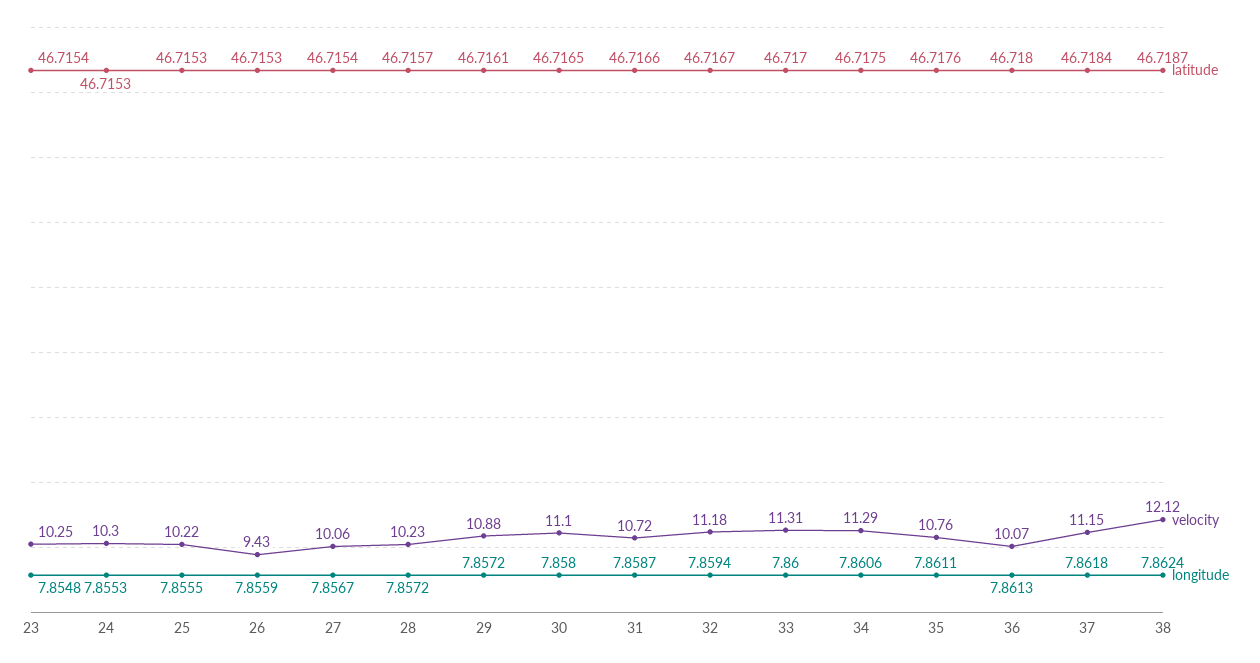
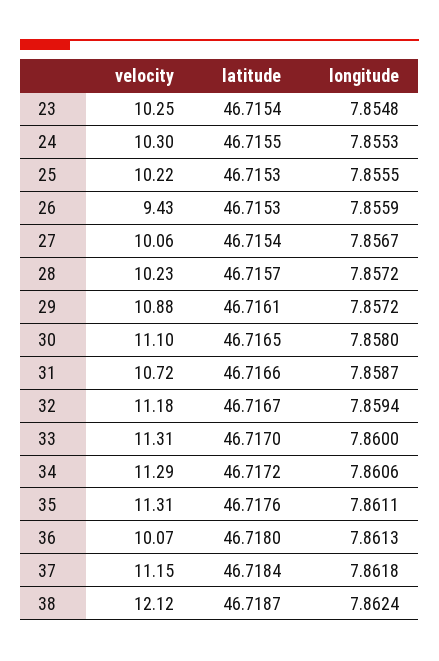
  {
    "latitude": {
      "23": 46.7154,
-     "24": 46.7153,
+     "24": 46.7155,
      "25": 46.7153,
      "26": 46.7153,
      "27": 46.7154,
      "28": 46.7157,
      "29": 46.7161,
      "30": 46.7165,
      "31": 46.7166,
      "32": 46.7167,
      "33": 46.717,
-     "34": 46.7175,
+     "34": 46.7172,
      "35": 46.7176,
      "36": 46.718,
      "37": 46.7184,
      "38": 46.7187
    },
    "velocity": {
      "23": 10.25,
      "24": 10.3,
      "25": 10.22,
      "26": 9.43,
      "27": 10.06,
      "28": 10.23,
      "29": 10.88,
      "30": 11.1,
      "31": 10.72,
      "32": 11.18,
      "33": 11.31,
      "34": 11.29,
-     "35": 10.76,
+     "35": 11.31,
      "36": 10.07,
      "37": 11.15,
      "38": 12.12
    },
    "longitude": {
      "23": 7.8548,
      "24": 7.8553,
      "25": 7.8555,
      "26": 7.8559,
      "27": 7.8567,
      "28": 7.8572,
      "29": 7.8572,
      "30": 7.858,
      "31": 7.8587,
      "32": 7.8594,
      "33": 7.86,
      "34": 7.8606,
      "35": 7.8611,
      "36": 7.8613,
      "37": 7.8618,
      "38": 7.8624
    }
  }

